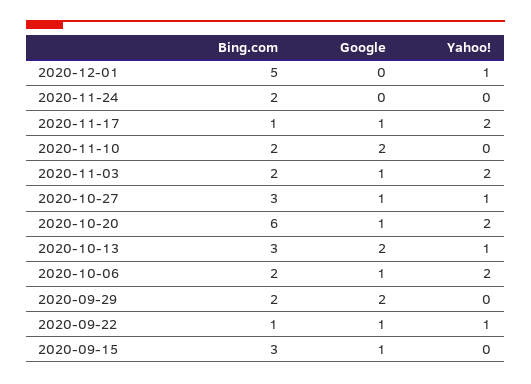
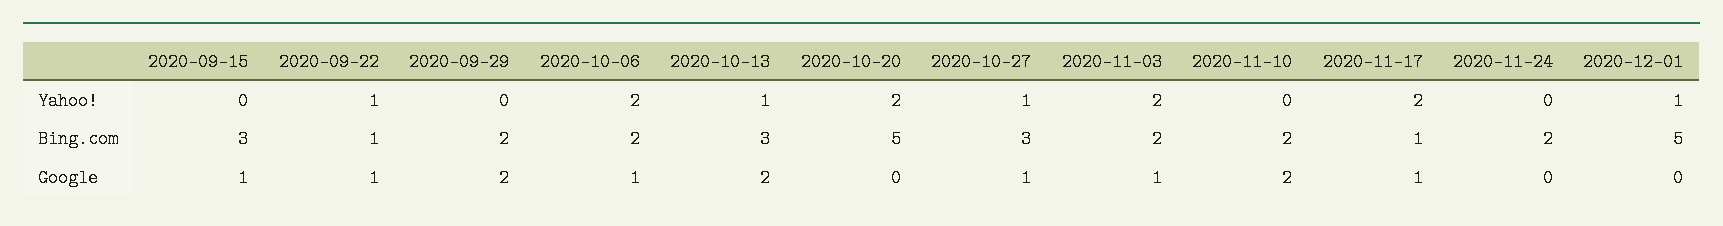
  {
    "Bing.com": {
      "2020-12-01": 5,
      "2020-11-24": 2,
      "2020-11-17": 1,
      "2020-11-10": 2,
      "2020-11-03": 2,
      "2020-10-27": 3,
-     "2020-10-20": 6,
+     "2020-10-20": 5,
      "2020-10-13": 3,
      "2020-10-06": 2,
      "2020-09-29": 2,
      "2020-09-22": 1,
      "2020-09-15": 3
    },
    "Google": {
      "2020-12-01": 0,
      "2020-11-24": 0,
      "2020-11-17": 1,
      "2020-11-10": 2,
      "2020-11-03": 1,
      "2020-10-27": 1,
-     "2020-10-20": 1,
+     "2020-10-20": 0,
      "2020-10-13": 2,
      "2020-10-06": 1,
      "2020-09-29": 2,
      "2020-09-22": 1,
      "2020-09-15": 1
    },
    "Yahoo!": {
      "2020-12-01": 1,
      "2020-11-24": 0,
      "2020-11-17": 2,
      "2020-11-10": 0,
      "2020-11-03": 2,
      "2020-10-27": 1,
      "2020-10-20": 2,
      "2020-10-13": 1,
      "2020-10-06": 2,
      "2020-09-29": 0,
      "2020-09-22": 1,
      "2020-09-15": 0
    }
  }

